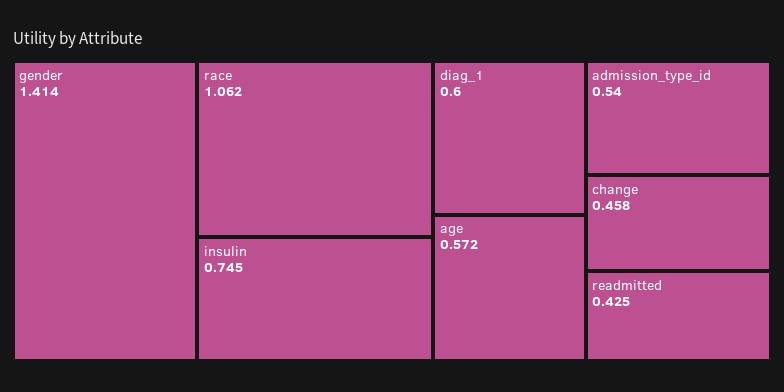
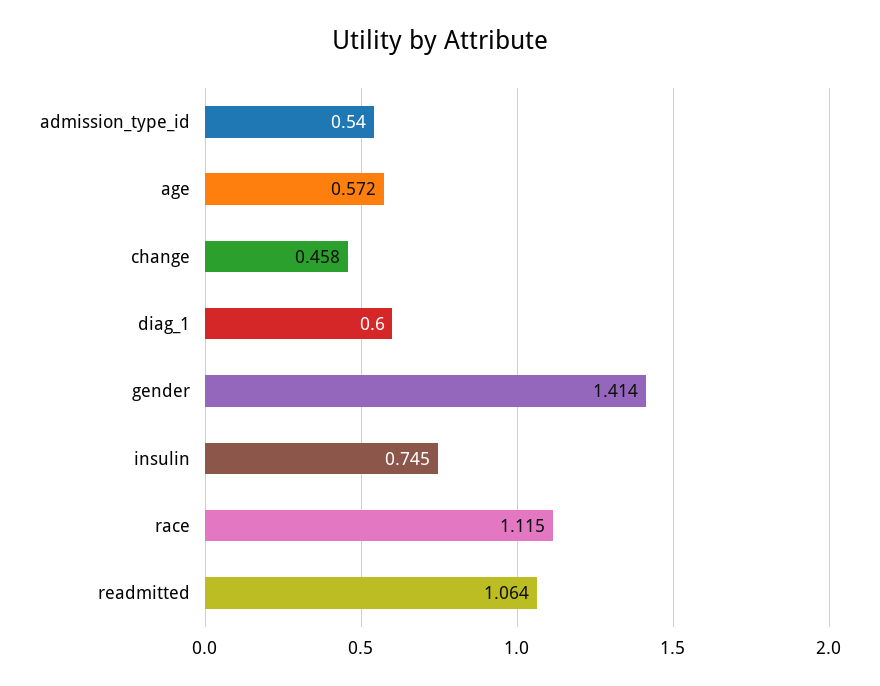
  {
    "gender": 1.414,
-   "race": 1.062,
+   "race": 1.115,
    "insulin": 0.745,
    "diag_1": 0.6,
    "age": 0.572,
    "admission_type_id": 0.54,
    "change": 0.458,
-   "readmitted": 0.425
+   "readmitted": 1.064
  }

